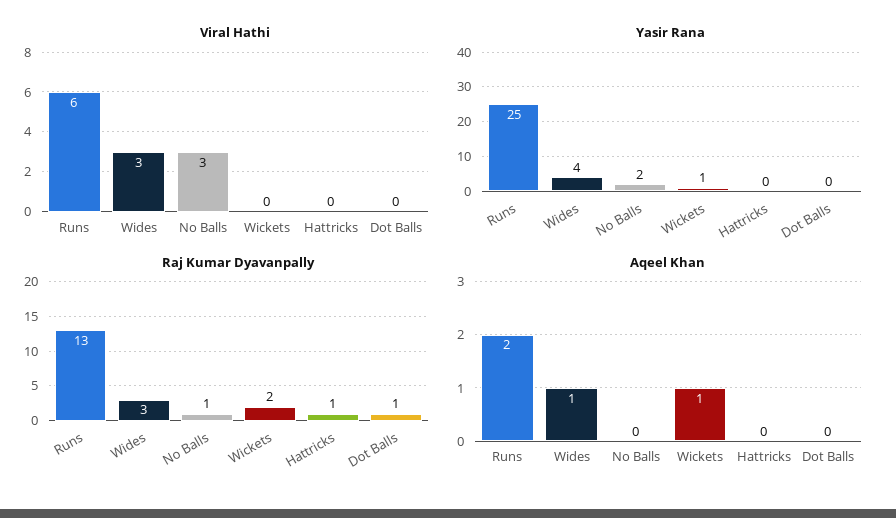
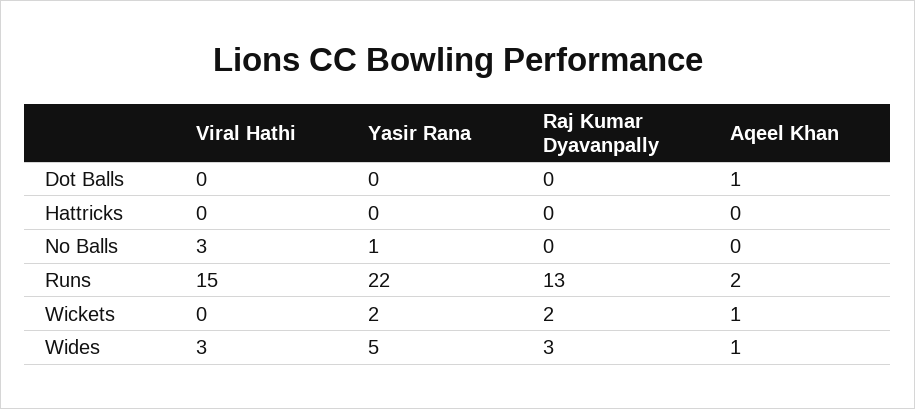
  {
    "Viral Hathi": {
-     "Runs": 6,
+     "Runs": 15,
      "Wides": 3,
      "No Balls": 3,
      "Wickets": 0,
      "Hattricks": 0,
      "Dot Balls": 0
    },
    "Yasir Rana": {
-     "Runs": 25,
+     "Runs": 22,
-     "Wides": 4,
+     "Wides": 5,
-     "No Balls": 2,
+     "No Balls": 1,
-     "Wickets": 1,
+     "Wickets": 2,
      "Hattricks": 0,
      "Dot Balls": 0
    },
    "Raj Kumar Dyavanpally": {
      "Runs": 13,
      "Wides": 3,
-     "No Balls": 1,
+     "No Balls": 0,
      "Wickets": 2,
-     "Hattricks": 1,
+     "Hattricks": 0,
-     "Dot Balls": 1
+     "Dot Balls": 0
    },
    "Aqeel Khan": {
      "Runs": 2,
      "Wides": 1,
      "No Balls": 0,
      "Wickets": 1,
      "Hattricks": 0,
-     "Dot Balls": 0
+     "Dot Balls": 1
    }
  }

